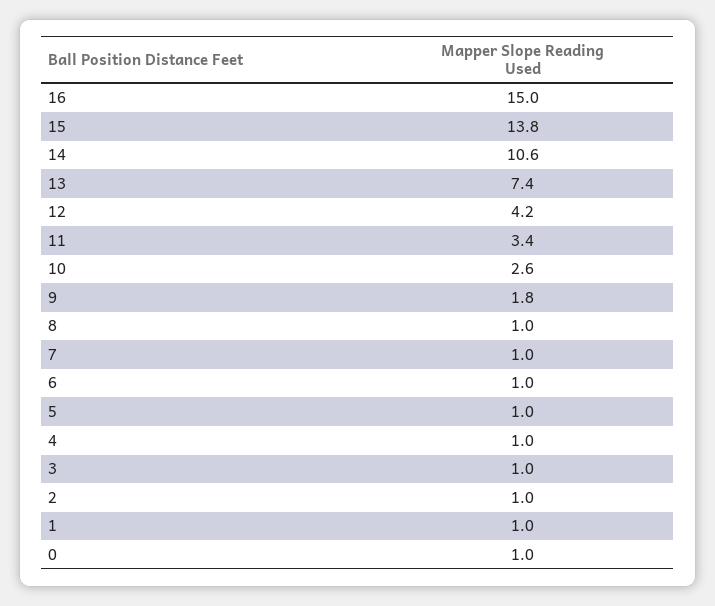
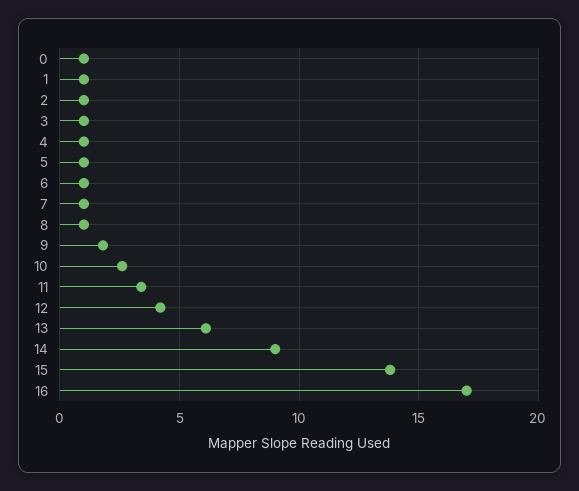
  {
-   "16": 15,
+   "16": 17,
    "15": 13.8,
-   "14": 10.6,
+   "14": 9,
-   "13": 7.4,
+   "13": 6,
    "12": 4.2,
    "11": 3.4,
    "10": 2.6,
    "9": 1.8,
    "8": 1,
    "7": 1,
    "6": 1,
    "5": 1,
    "4": 1,
    "3": 1,
    "2": 1,
    "1": 1,
    "0": 1
  }

